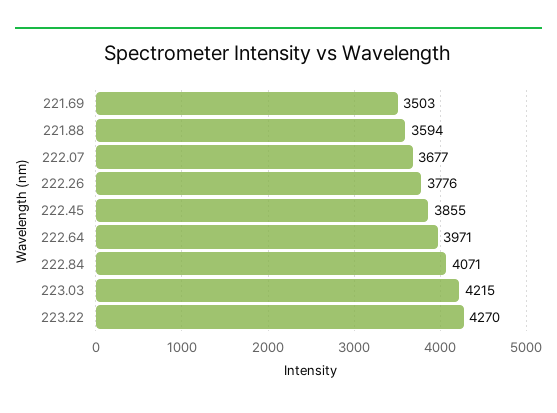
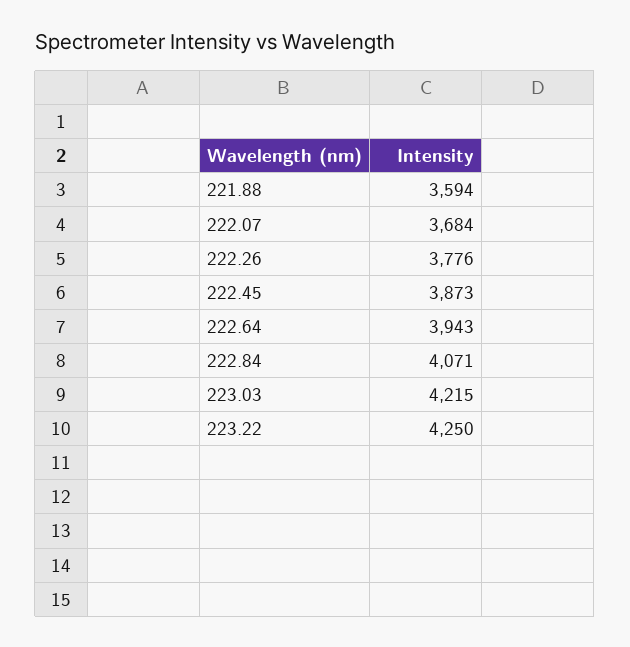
  {
-   "221.69": 3503,
    "221.88": 3594,
-   "222.07": 3677,
+   "222.07": 3684,
    "222.26": 3776,
-   "222.45": 3855,
+   "222.45": 3873,
-   "222.64": 3971,
+   "222.64": 3943,
    "222.84": 4071,
    "223.03": 4215,
-   "223.22": 4270
+   "223.22": 4250
  }

